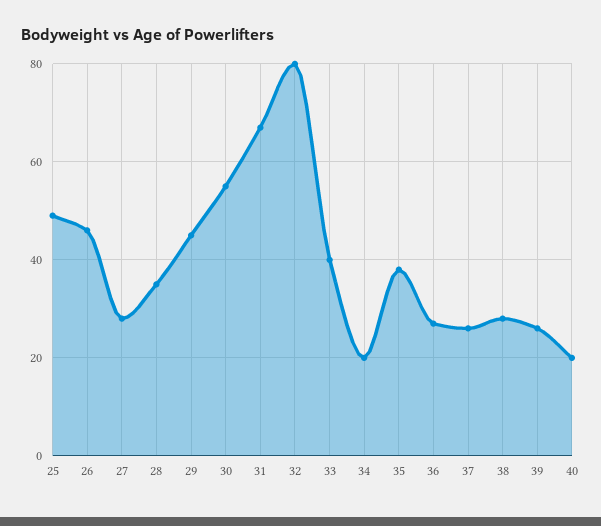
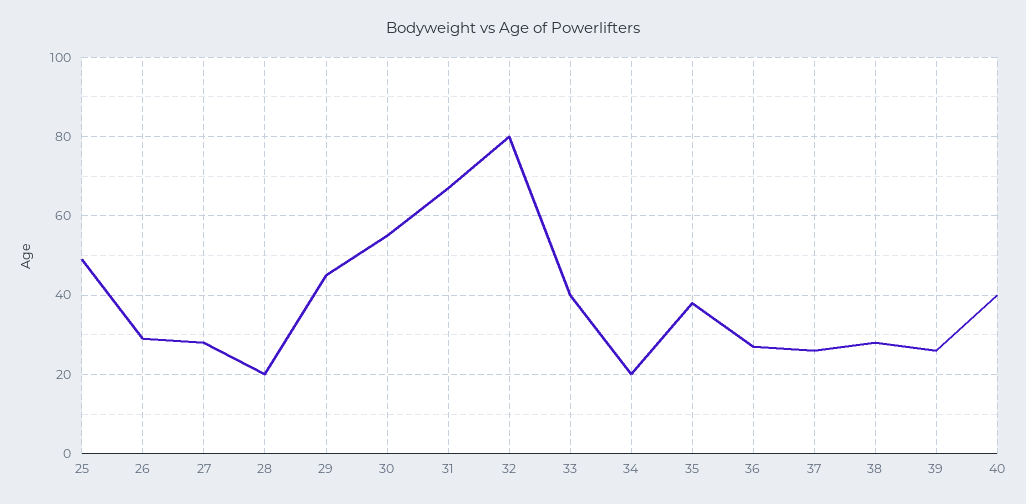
  {
    "25": 50,
-   "26": 45,
+   "26": 30,
    "27": 30,
-   "28": 35,
+   "28": 20,
    "29": 45,
    "30": 55,
    "31": 65,
    "32": 80,
    "33": 40,
    "34": 20,
    "35": 40,
    "36": 25,
    "37": 25,
    "38": 30,
    "39": 25,
-   "40": 20
+   "40": 40
  }

